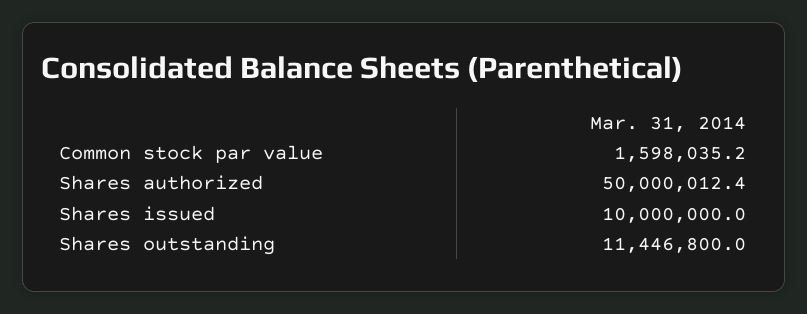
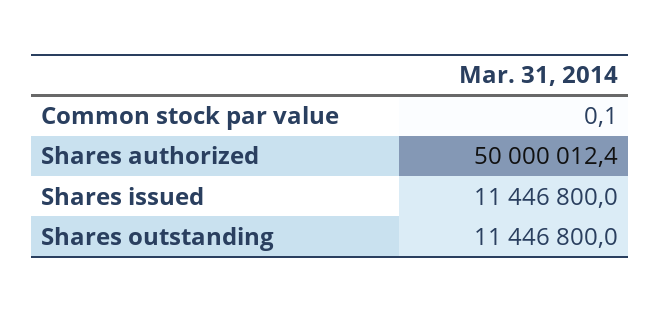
  {
-   "Common stock par value": 1598035.2,
+   "Common stock par value": 0.1,
    "Shares authorized": 50000012.4,
-   "Shares issued": 10000000,
+   "Shares issued": 11446800,
    "Shares outstanding": 11446800
  }

